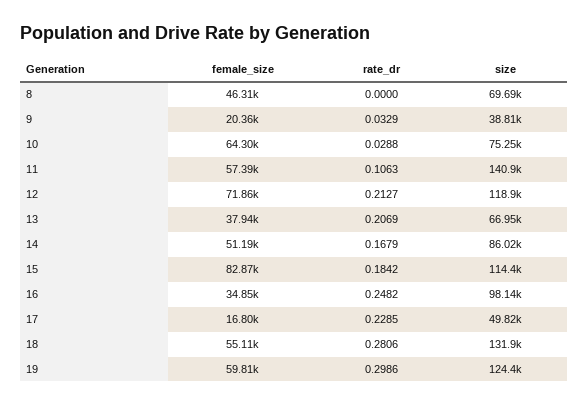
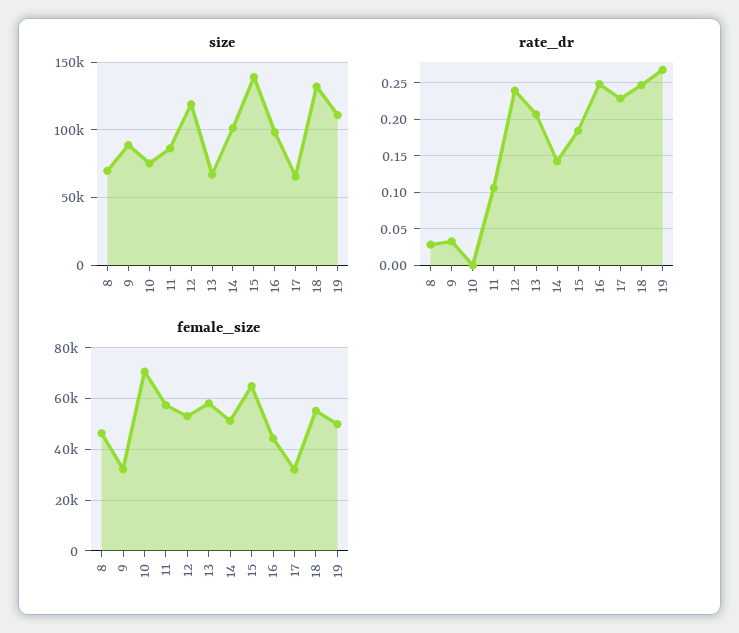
  {
    "female_size": {
      "8": 46310,
-     "9": 20360,
+     "9": 32500,
-     "10": 64300,
+     "10": 70000,
      "11": 57390,
-     "12": 71860,
+     "12": 52500,
-     "13": 37940,
+     "13": 57500,
      "14": 51190,
-     "15": 82870,
+     "15": 65000,
-     "16": 34850,
+     "16": 45000,
-     "17": 16800,
+     "17": 32500,
      "18": 55110,
-     "19": 59810
+     "19": 50000
    },
    "rate_dr": {
-     "8": 0,
+     "8": 0.03,
      "9": 0.0329,
-     "10": 0.0288,
+     "10": 0,
      "11": 0.1063,
-     "12": 0.2127,
+     "12": 0.24,
      "13": 0.2069,
-     "14": 0.1679,
+     "14": 0.14,
      "15": 0.1842,
      "16": 0.2482,
      "17": 0.2285,
-     "18": 0.2806,
+     "18": 0.25,
-     "19": 0.2986
+     "19": 0.27
    },
    "size": {
      "8": 69690,
-     "9": 38810,
+     "9": 90000,
      "10": 75250,
-     "11": 140900,
+     "11": 85000,
      "12": 118900,
      "13": 66950,
-     "14": 86020,
+     "14": 100000,
-     "15": 114400,
+     "15": 140000,
      "16": 98140,
-     "17": 49820,
+     "17": 65000,
      "18": 131900,
-     "19": 124400
+     "19": 110000
    }
  }

